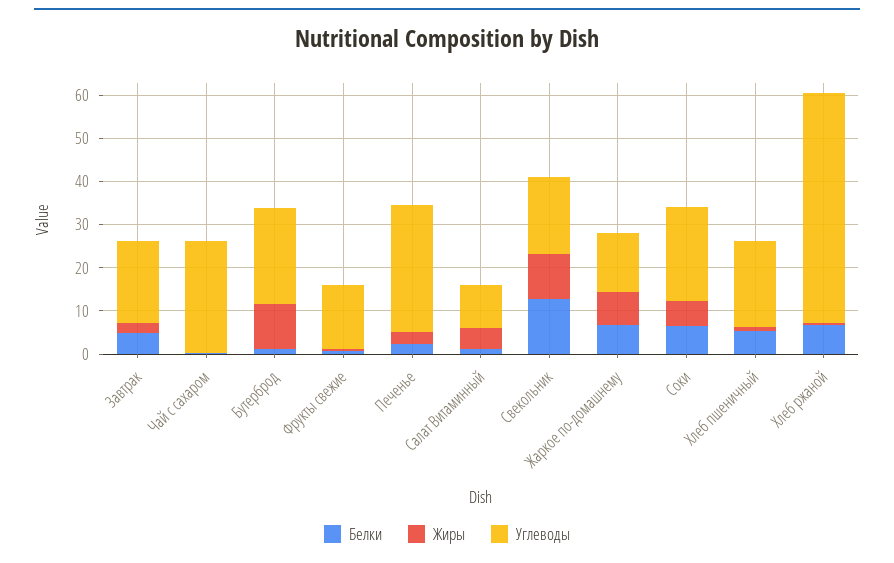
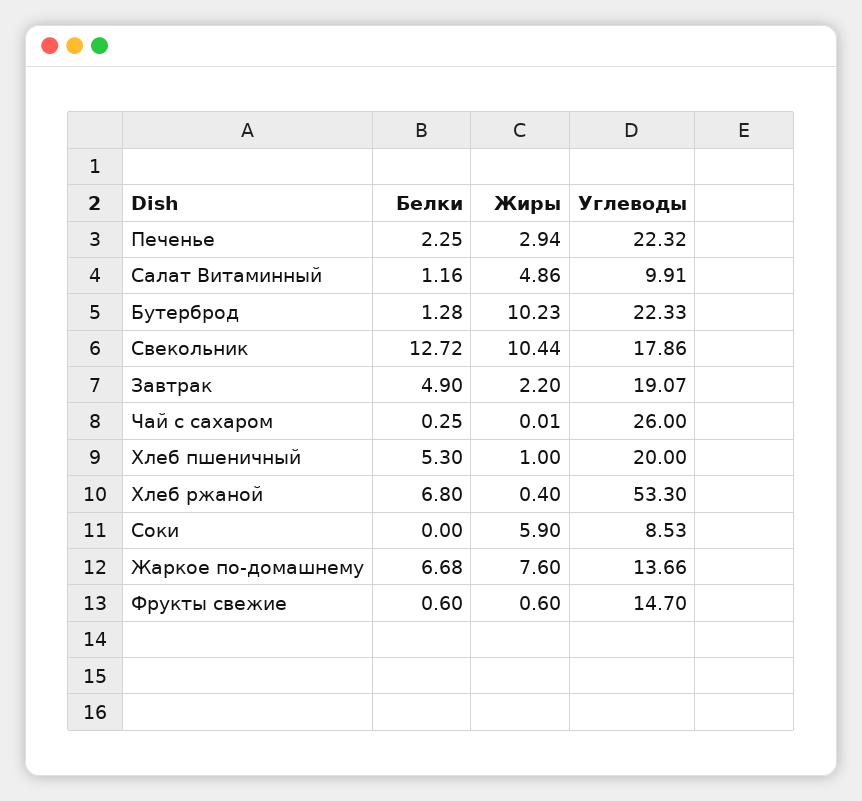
  {
    "Белки": {
      "Завтрак": 4.9,
      "Чай с сахаром": 0.25,
      "Бутерброд": 1.28,
      "Фрукты свежие": 0.6,
      "Печенье": 2.25,
      "Салат Витаминный": 1.16,
      "Свекольник": 12.72,
      "Жаркое по-домашнему": 6.68,
-     "Соки": 6,
+     "Соки": 0,
      "Хлеб пшеничный": 5.3,
      "Хлеб ржаной": 6.8
    },
    "Жиры": {
      "Завтрак": 2.2,
      "Чай с сахаром": 0.01,
      "Бутерброд": 10.23,
      "Фрукты свежие": 0.6,
      "Печенье": 2.94,
      "Салат Витаминный": 4.86,
      "Свекольник": 10.44,
      "Жаркое по-домашнему": 7.6,
      "Соки": 5.9,
      "Хлеб пшеничный": 1,
      "Хлеб ржаной": 0.4
    },
    "Углеводы": {
      "Завтрак": 19.07,
      "Чай с сахаром": 26,
      "Бутерброд": 22.33,
      "Фрукты свежие": 14.7,
-     "Печенье": 30,
+     "Печенье": 22.32,
      "Салат Витаминный": 9.91,
      "Свекольник": 17.86,
      "Жаркое по-домашнему": 13.66,
-     "Соки": 22,
+     "Соки": 8.53,
      "Хлеб пшеничный": 20,
      "Хлеб ржаной": 53.3
    }
  }

